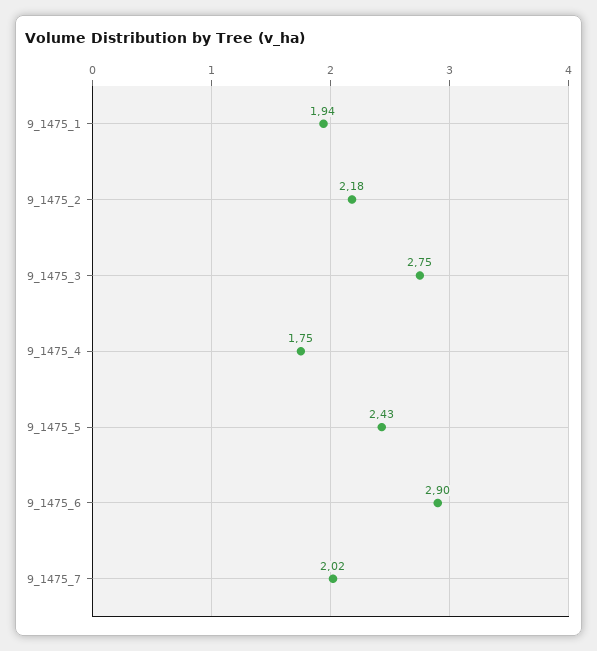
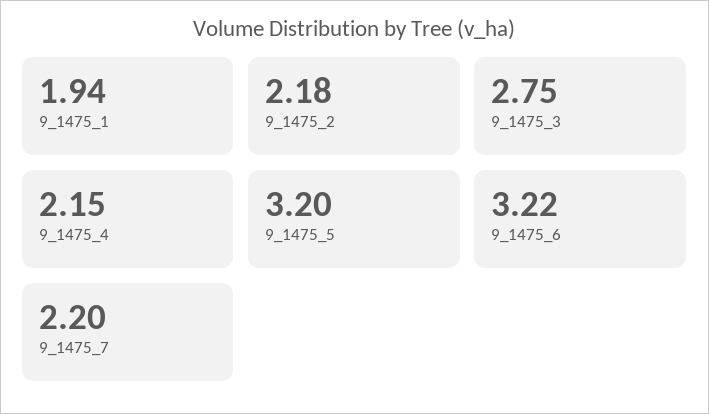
  {
    "9_1475_1": 1.94,
    "9_1475_2": 2.18,
    "9_1475_3": 2.75,
-   "9_1475_4": 1.75,
+   "9_1475_4": 2.15,
-   "9_1475_5": 2.43,
+   "9_1475_5": 3.2,
-   "9_1475_6": 2.9,
+   "9_1475_6": 3.22,
-   "9_1475_7": 2.02
+   "9_1475_7": 2.2
  }

